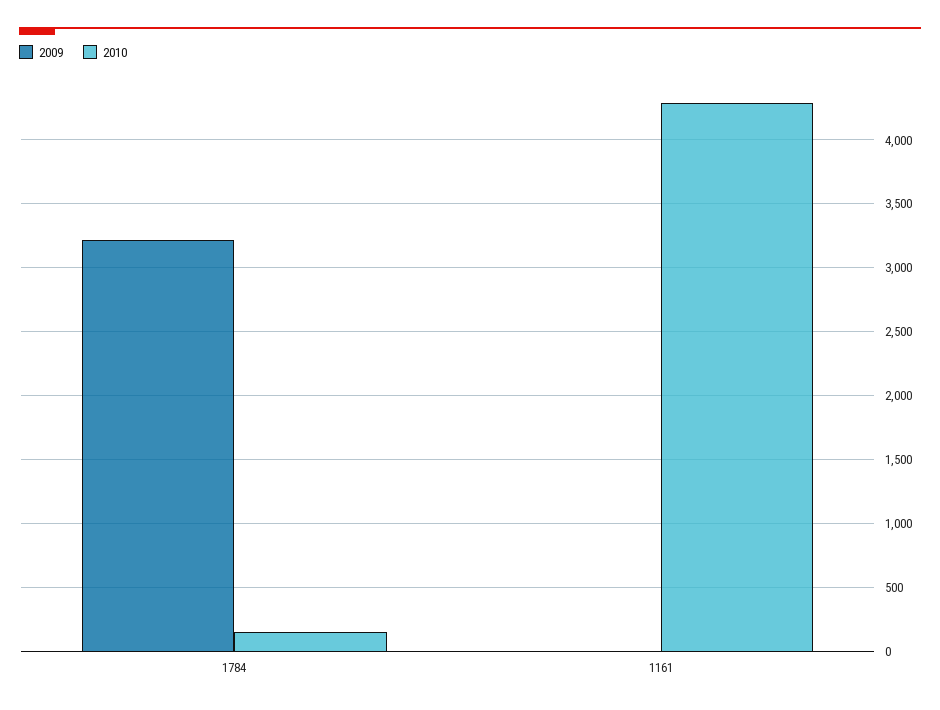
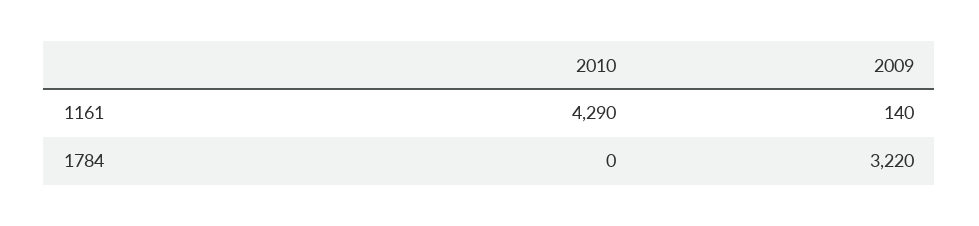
  {
    "2009": {
      "1784": 3220,
-     "1161": 0
+     "1161": 140
    },
    "2010": {
-     "1784": 150,
+     "1784": 0,
      "1161": 4290
    }
  }

